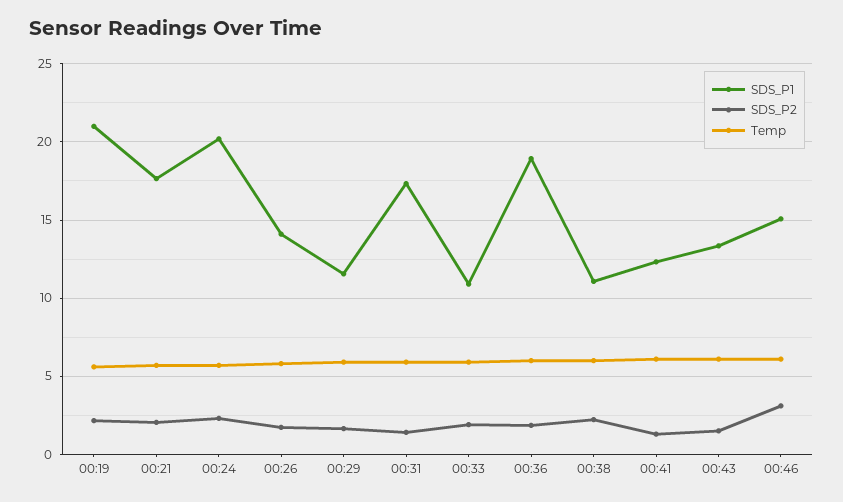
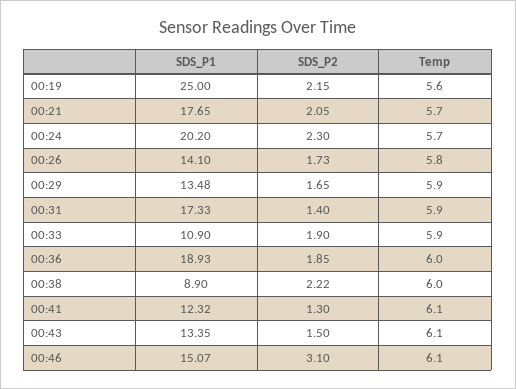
  {
    "SDS_P1": {
-     "00:19": 21,
+     "00:19": 25,
      "00:21": 17.65,
      "00:24": 20.2,
      "00:26": 14.1,
-     "00:29": 11.5,
+     "00:29": 13.48,
      "00:31": 17.33,
      "00:33": 10.9,
      "00:36": 18.93,
-     "00:38": 11,
+     "00:38": 8.9,
      "00:41": 12.32,
      "00:43": 13.35,
      "00:46": 15.07
    },
    "SDS_P2": {
      "00:19": 2.15,
      "00:21": 2.05,
      "00:24": 2.3,
      "00:26": 1.73,
      "00:29": 1.65,
      "00:31": 1.4,
      "00:33": 1.9,
      "00:36": 1.85,
      "00:38": 2.22,
      "00:41": 1.3,
      "00:43": 1.5,
      "00:46": 3.1
    },
    "Temp": {
      "00:19": 5.6,
      "00:21": 5.7,
      "00:24": 5.7,
      "00:26": 5.8,
      "00:29": 5.9,
      "00:31": 5.9,
      "00:33": 5.9,
      "00:36": 6,
      "00:38": 6,
      "00:41": 6.1,
      "00:43": 6.1,
      "00:46": 6.1
    }
  }

